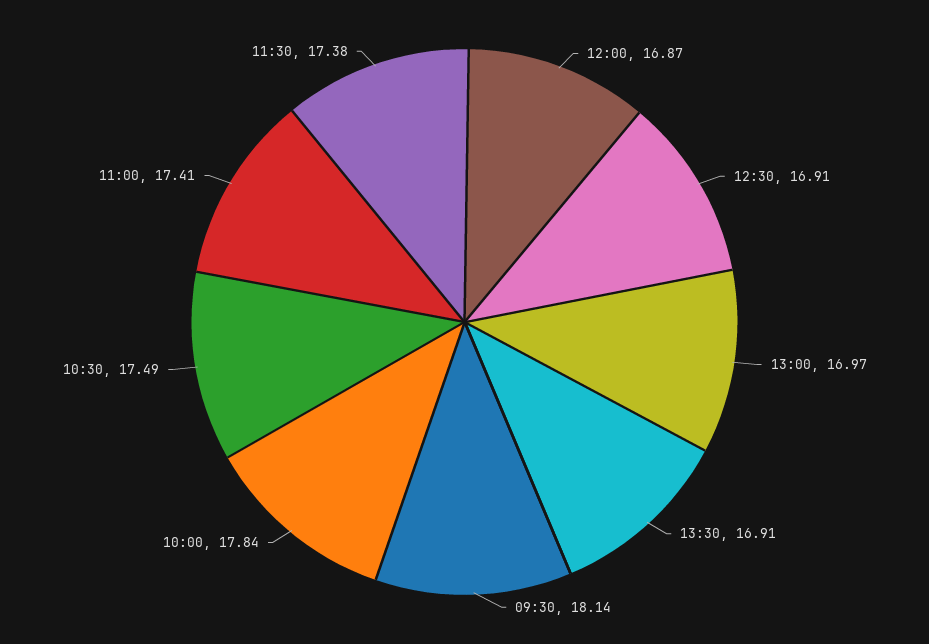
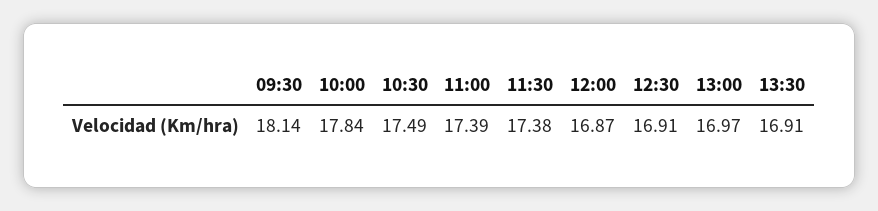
  {
    "12:00": 16.87,
    "12:30": 16.91,
    "13:00": 16.97,
    "13:30": 16.91,
    "09:30": 18.14,
    "10:00": 17.84,
    "10:30": 17.49,
-   "11:00": 17.41,
+   "11:00": 17.39,
    "11:30": 17.38
  }

